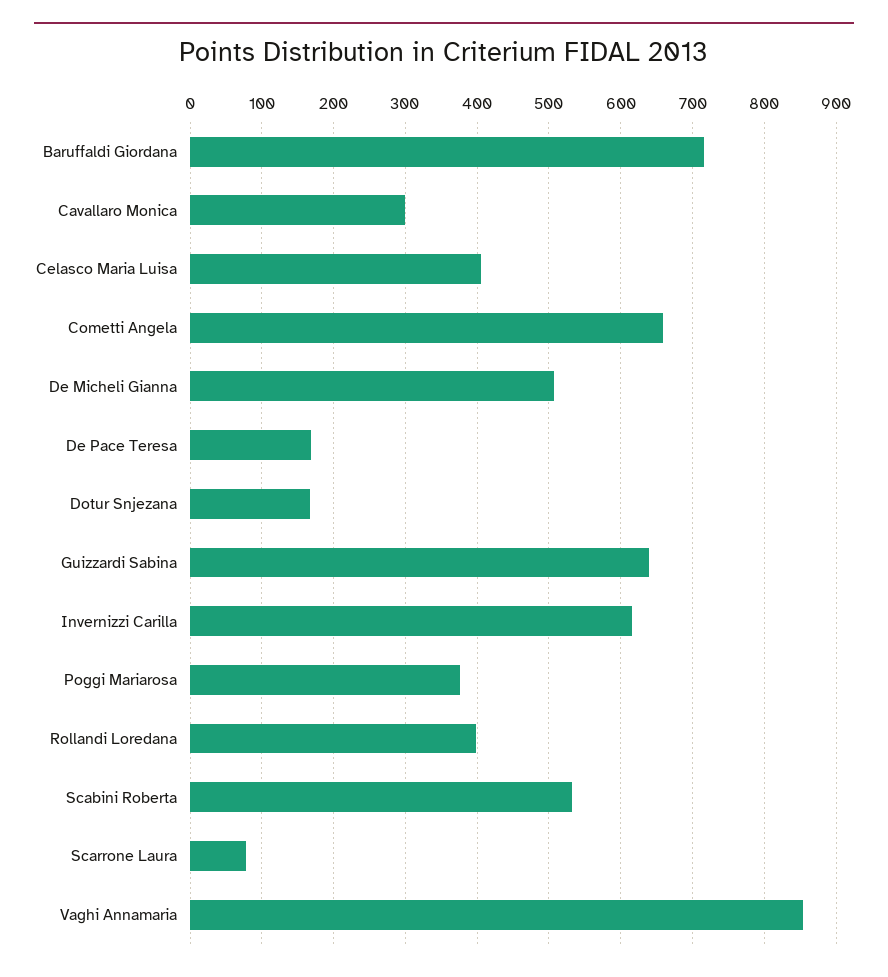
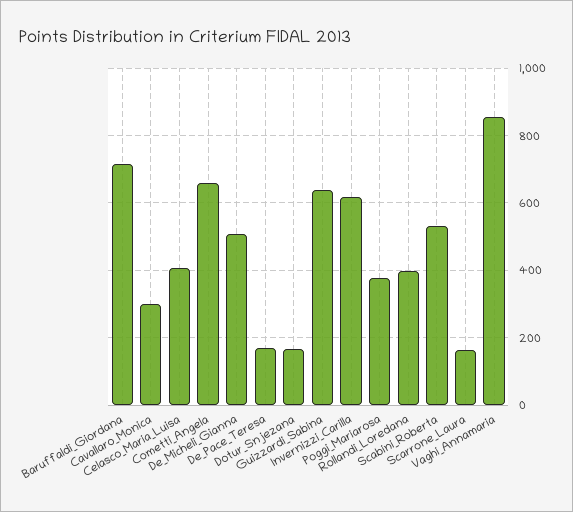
  {
    "Baruffaldi Giordana": 720,
    "Cavallaro Monica": 300,
    "Celasco Maria Luisa": 410,
    "Cometti Angela": 660,
    "De Micheli Gianna": 510,
    "De Pace Teresa": 170,
    "Dotur Snjezana": 170,
    "Guizzardi Sabina": 640,
    "Invernizzi Carilla": 620,
    "Poggi Mariarosa": 380,
    "Rollandi Loredana": 400,
    "Scabini Roberta": 530,
-   "Scarrone Laura": 80,
+   "Scarrone Laura": 160,
    "Vaghi Annamaria": 850
  }

